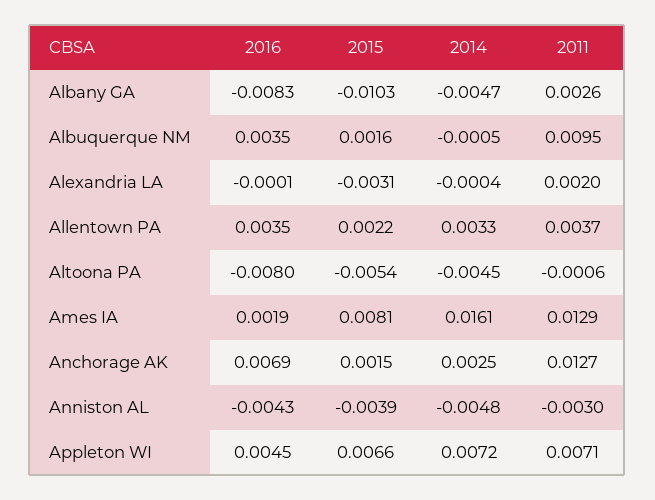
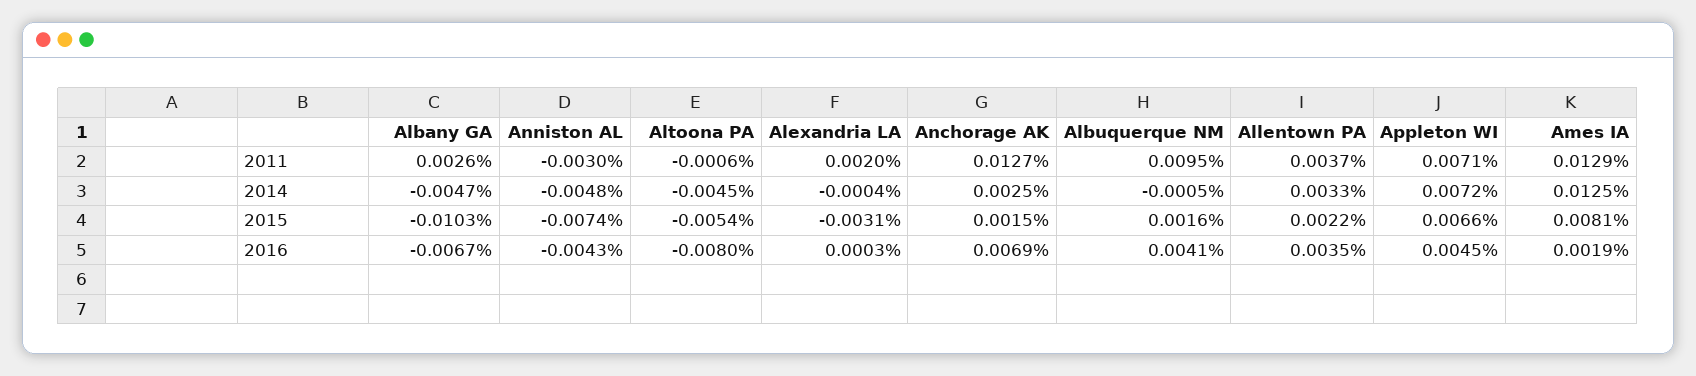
  {
    "2016": {
-     "Albany GA": -0.0083,
+     "Albany GA": -0.0067,
-     "Albuquerque NM": 0.0035,
+     "Albuquerque NM": 0.0041,
-     "Alexandria LA": -0.0001,
+     "Alexandria LA": 0.0003,
      "Allentown PA": 0.0035,
      "Altoona PA": -0.008,
      "Ames IA": 0.0019,
      "Anchorage AK": 0.0069,
      "Anniston AL": -0.0043,
      "Appleton WI": 0.0045
    },
    "2015": {
      "Albany GA": -0.0103,
      "Albuquerque NM": 0.0016,
      "Alexandria LA": -0.0031,
      "Allentown PA": 0.0022,
      "Altoona PA": -0.0054,
      "Ames IA": 0.0081,
      "Anchorage AK": 0.0015,
-     "Anniston AL": -0.0039,
+     "Anniston AL": -0.0074,
      "Appleton WI": 0.0066
    },
    "2014": {
      "Albany GA": -0.0047,
      "Albuquerque NM": -0.0005,
      "Alexandria LA": -0.0004,
      "Allentown PA": 0.0033,
      "Altoona PA": -0.0045,
-     "Ames IA": 0.0161,
+     "Ames IA": 0.0125,
      "Anchorage AK": 0.0025,
      "Anniston AL": -0.0048,
      "Appleton WI": 0.0072
    },
    "2011": {
      "Albany GA": 0.0026,
      "Albuquerque NM": 0.0095,
      "Alexandria LA": 0.002,
      "Allentown PA": 0.0037,
      "Altoona PA": -0.0006,
      "Ames IA": 0.0129,
      "Anchorage AK": 0.0127,
      "Anniston AL": -0.003,
      "Appleton WI": 0.0071
    }
  }

